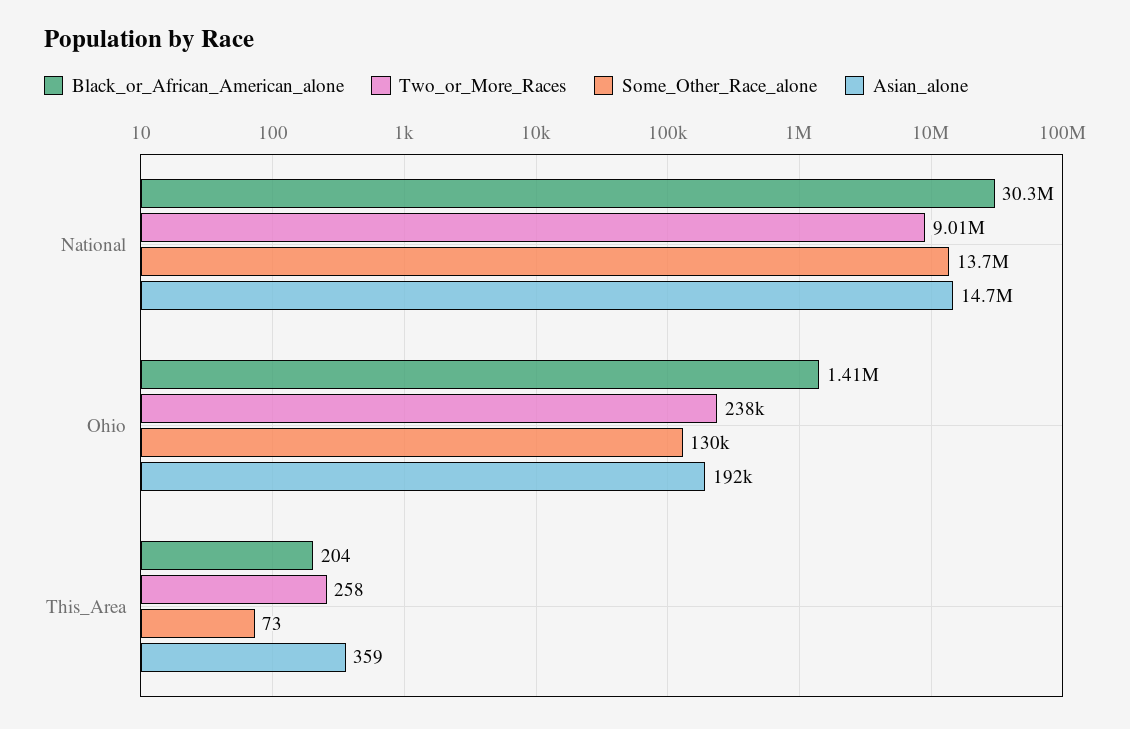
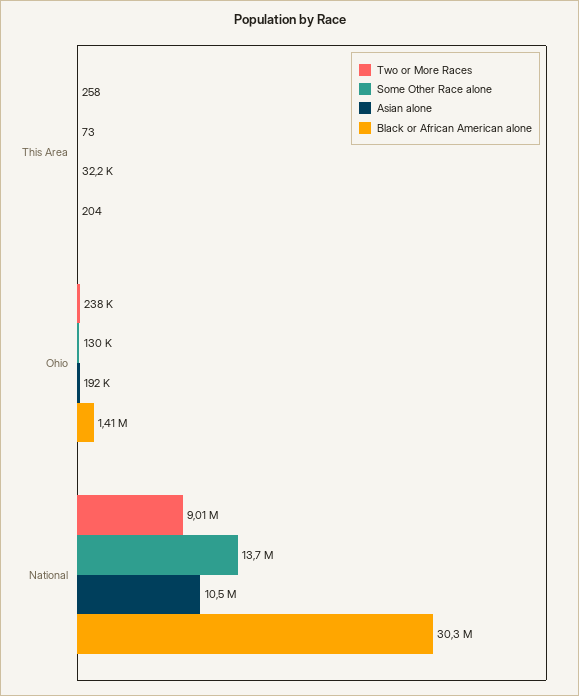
  {
    "Black_or_African_American_alone": {
      "National": 30300000,
      "Ohio": 1410000,
      "This_Area": 204
    },
    "Two_or_More_Races": {
      "National": 9010000,
      "Ohio": 238000,
      "This_Area": 258
    },
    "Some_Other_Race_alone": {
      "National": 13700000,
      "Ohio": 130000,
      "This_Area": 73
    },
    "Asian_alone": {
-     "National": 14700000,
+     "National": 10500000,
      "Ohio": 192000,
-     "This_Area": 359
+     "This_Area": 32200
    }
  }

